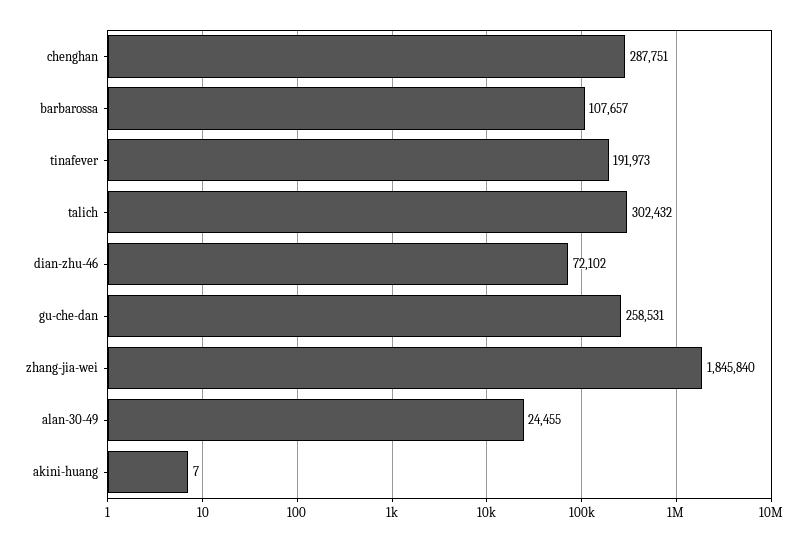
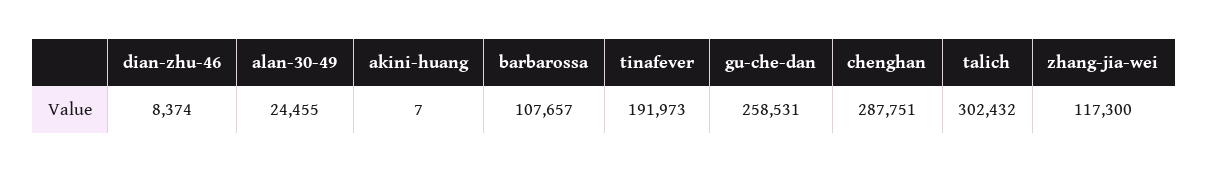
  {
    "chenghan": 287751,
    "barbarossa": 107657,
    "tinafever": 191973,
    "talich": 302432,
-   "dian-zhu-46": 72102,
+   "dian-zhu-46": 8374,
    "gu-che-dan": 258531,
-   "zhang-jia-wei": 1845840,
+   "zhang-jia-wei": 117300,
    "alan-30-49": 24455,
    "akini-huang": 7
  }

